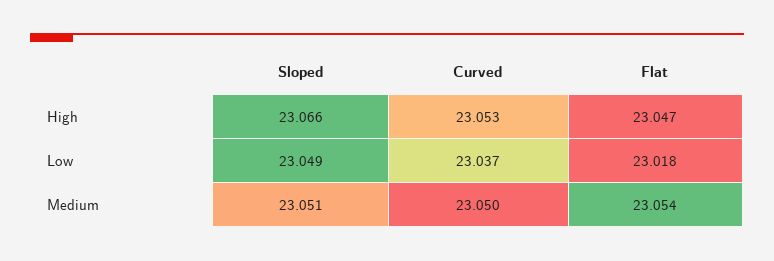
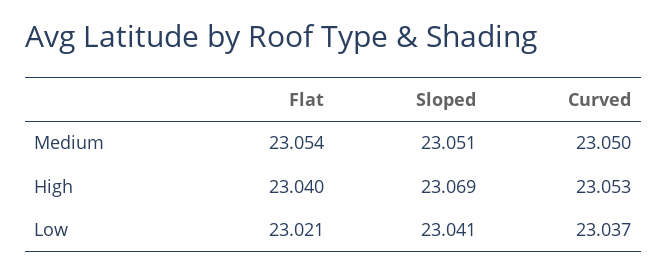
  {
    "Sloped": {
-     "High": 23.066,
+     "High": 23.069,
-     "Low": 23.049,
+     "Low": 23.041,
      "Medium": 23.051
    },
    "Curved": {
      "High": 23.053,
      "Low": 23.037,
      "Medium": 23.05
    },
    "Flat": {
-     "High": 23.047,
+     "High": 23.04,
-     "Low": 23.018,
+     "Low": 23.021,
      "Medium": 23.054
    }
  }

